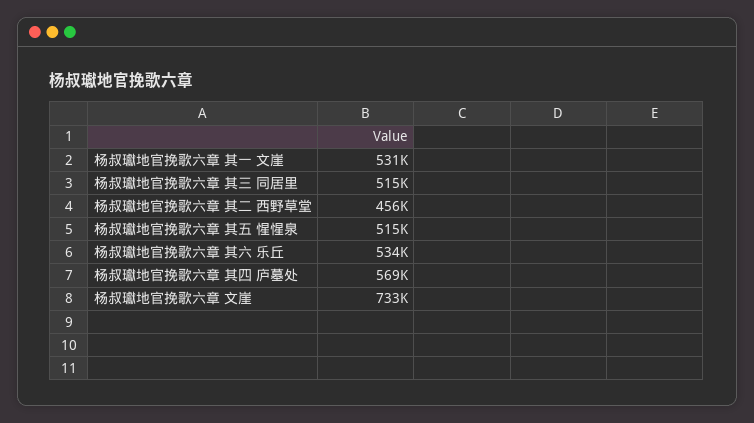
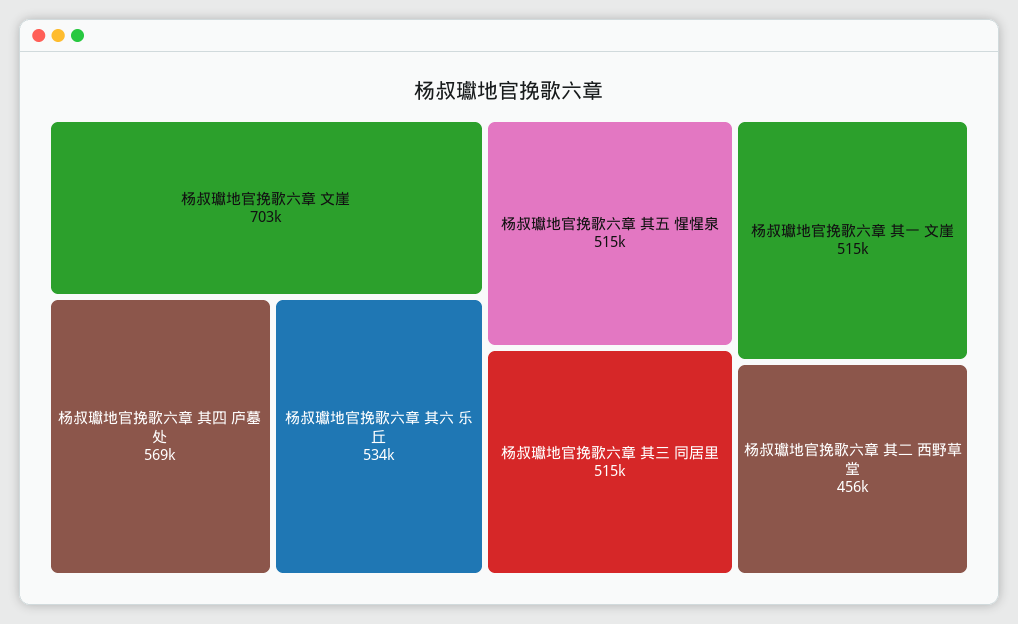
  {
-   "杨叔瓛地官挽歌六章 其一 文崖": 531000,
+   "杨叔瓛地官挽歌六章 其一 文崖": 515000,
    "杨叔瓛地官挽歌六章 其三 同居里": 515000,
    "杨叔瓛地官挽歌六章 其二 西野草堂": 456000,
    "杨叔瓛地官挽歌六章 其五 惺惺泉": 515000,
    "杨叔瓛地官挽歌六章 其六 乐丘": 534000,
    "杨叔瓛地官挽歌六章 其四 庐墓处": 569000,
-   "杨叔瓛地官挽歌六章 文崖": 733000
+   "杨叔瓛地官挽歌六章 文崖": 703000
  }

